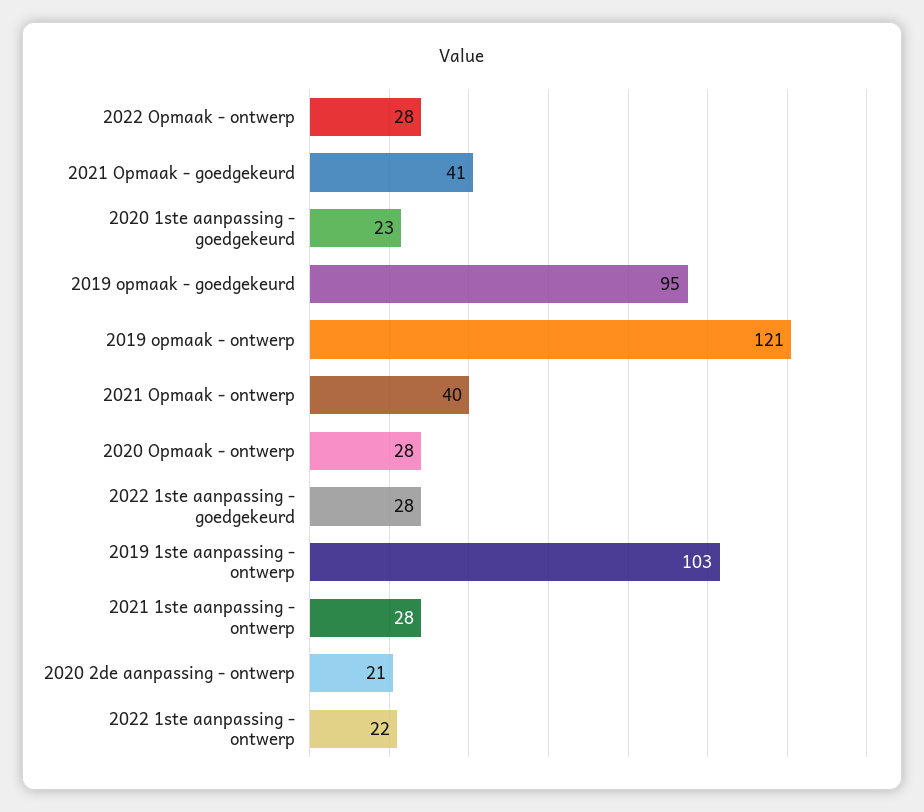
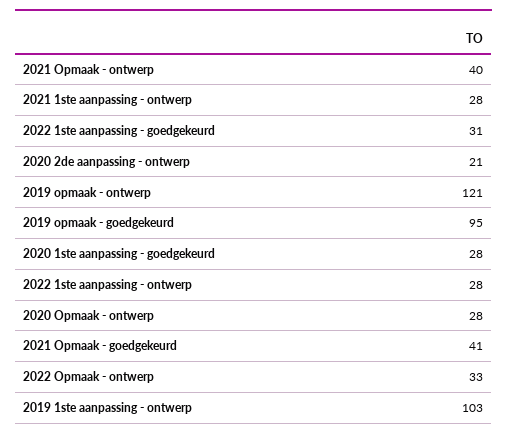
  {
-   "2022 Opmaak - ontwerp": 28,
+   "2022 Opmaak - ontwerp": 33,
    "2021 Opmaak - goedgekeurd": 41,
-   "2020 1ste aanpassing - goedgekeurd": 23,
+   "2020 1ste aanpassing - goedgekeurd": 28,
    "2019 opmaak - goedgekeurd": 95,
    "2019 opmaak - ontwerp": 121,
    "2021 Opmaak - ontwerp": 40,
    "2020 Opmaak - ontwerp": 28,
-   "2022 1ste aanpassing - goedgekeurd": 28,
+   "2022 1ste aanpassing - goedgekeurd": 31,
    "2019 1ste aanpassing - ontwerp": 103,
    "2021 1ste aanpassing - ontwerp": 28,
    "2020 2de aanpassing - ontwerp": 21,
-   "2022 1ste aanpassing - ontwerp": 22
+   "2022 1ste aanpassing - ontwerp": 28
  }

